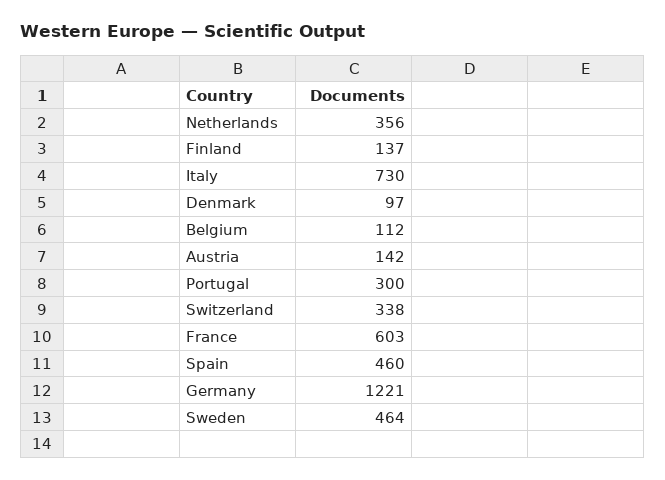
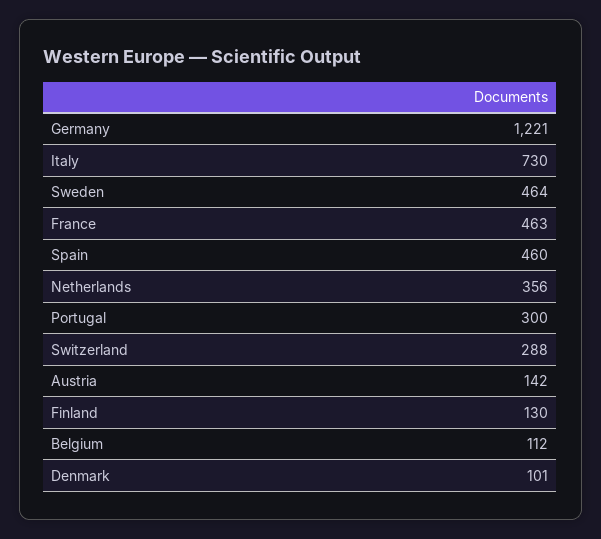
  {
    "Netherlands": 356,
-   "Finland": 137,
+   "Finland": 130,
    "Italy": 730,
-   "Denmark": 97,
+   "Denmark": 101,
    "Belgium": 112,
    "Austria": 142,
    "Portugal": 300,
-   "Switzerland": 338,
+   "Switzerland": 288,
-   "France": 603,
+   "France": 463,
    "Spain": 460,
    "Germany": 1221,
    "Sweden": 464
  }

